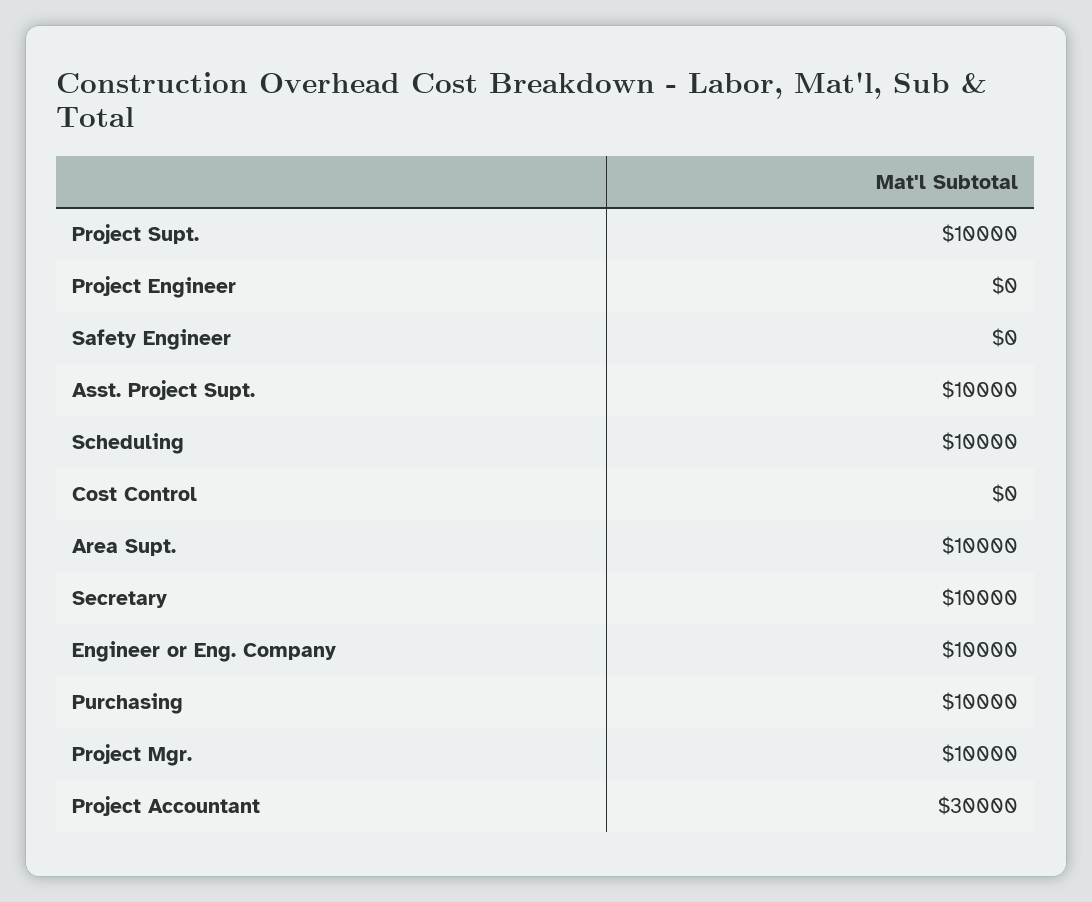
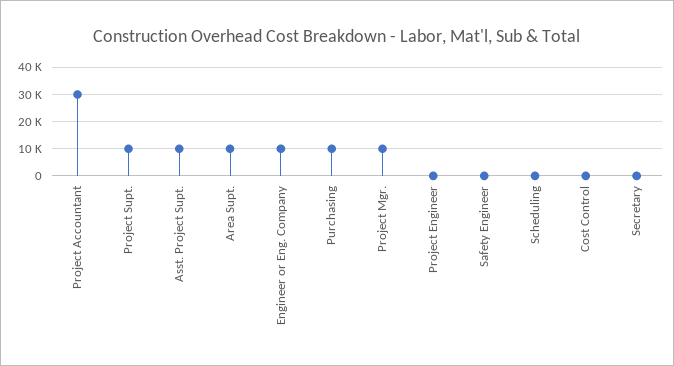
  {
    "Project Supt.": 10000,
    "Project Engineer": 0,
    "Safety Engineer": 0,
    "Asst. Project Supt.": 10000,
-   "Scheduling": 10000,
+   "Scheduling": 0,
    "Cost Control": 0,
    "Area Supt.": 10000,
-   "Secretary": 10000,
+   "Secretary": 0,
    "Engineer or Eng. Company": 10000,
    "Purchasing": 10000,
    "Project Mgr.": 10000,
    "Project Accountant": 30000
  }

